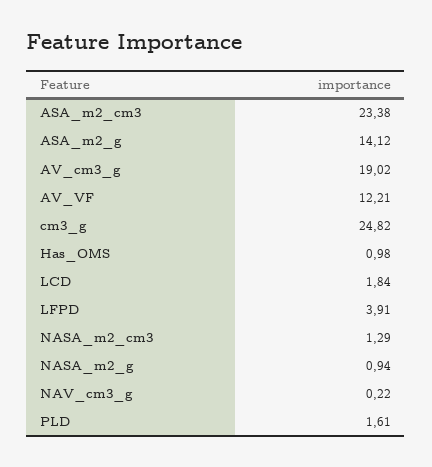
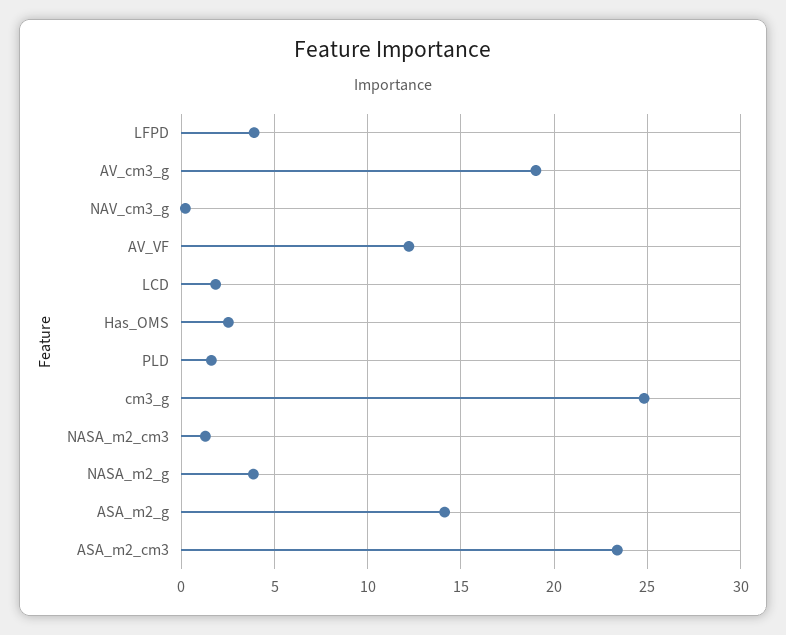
  {
    "ASA_m2_cm3": 23.38,
    "ASA_m2_g": 14.12,
    "AV_cm3_g": 19.02,
    "AV_VF": 12.21,
    "cm3_g": 24.82,
-   "Has_OMS": 0.98,
+   "Has_OMS": 2.5,
    "LCD": 1.84,
    "LFPD": 3.91,
    "NASA_m2_cm3": 1.29,
-   "NASA_m2_g": 0.94,
+   "NASA_m2_g": 4,
    "NAV_cm3_g": 0.22,
    "PLD": 1.61
  }

